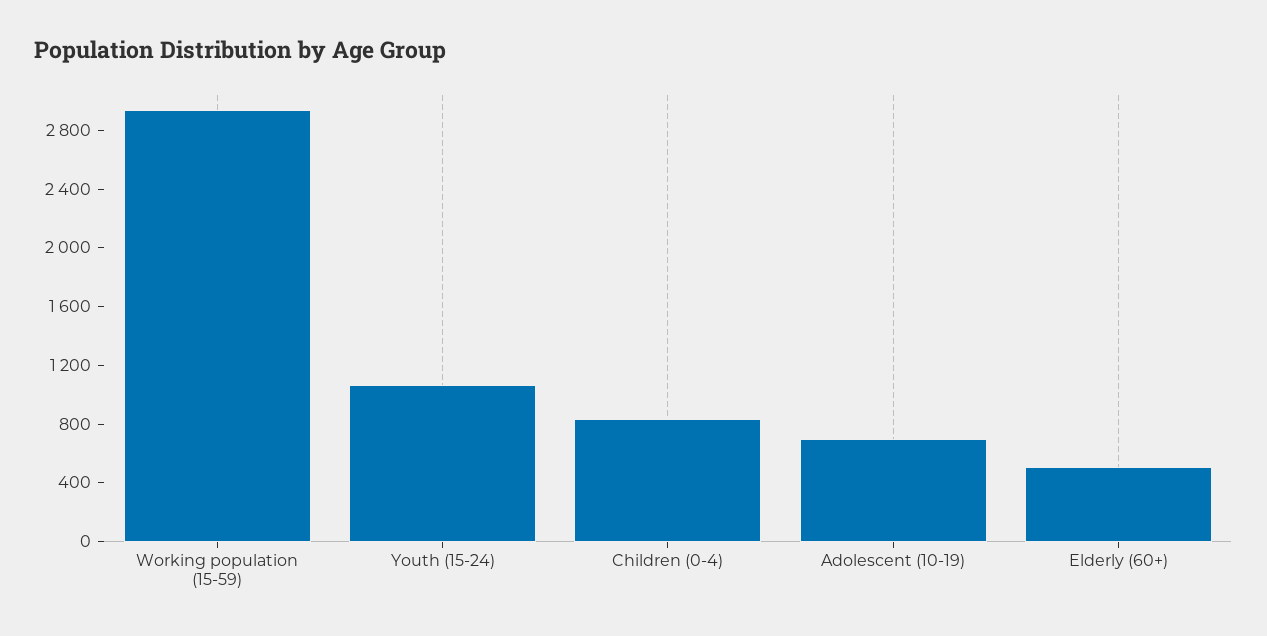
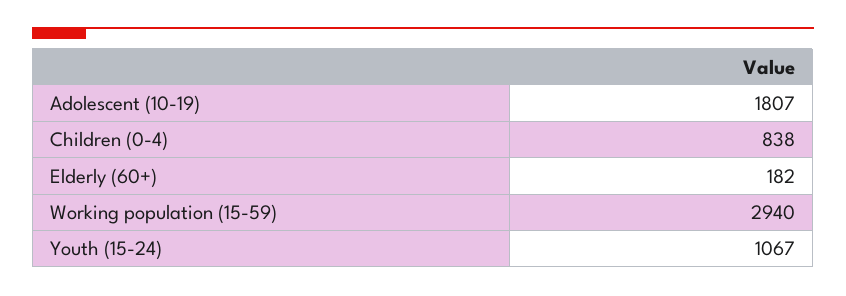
  {
    "Working population (15-59)": 2940,
    "Youth (15-24)": 1067,
    "Children (0-4)": 838,
-   "Adolescent (10-19)": 700,
+   "Adolescent (10-19)": 1807,
-   "Elderly (60+)": 500
+   "Elderly (60+)": 182
  }

